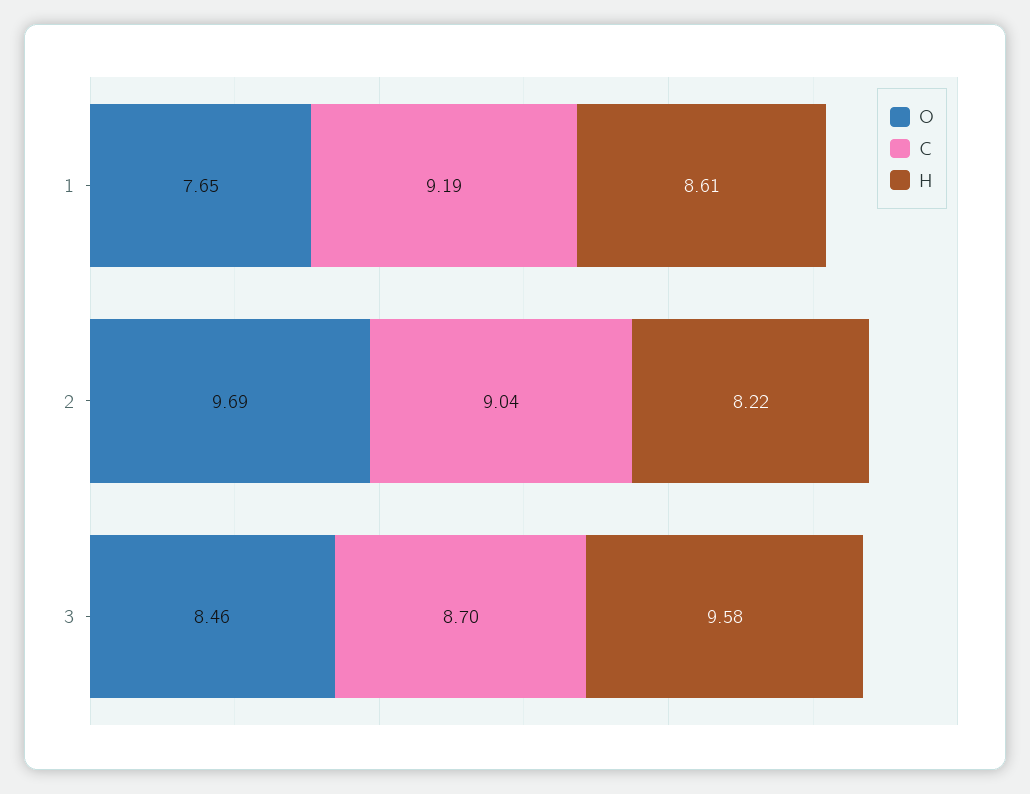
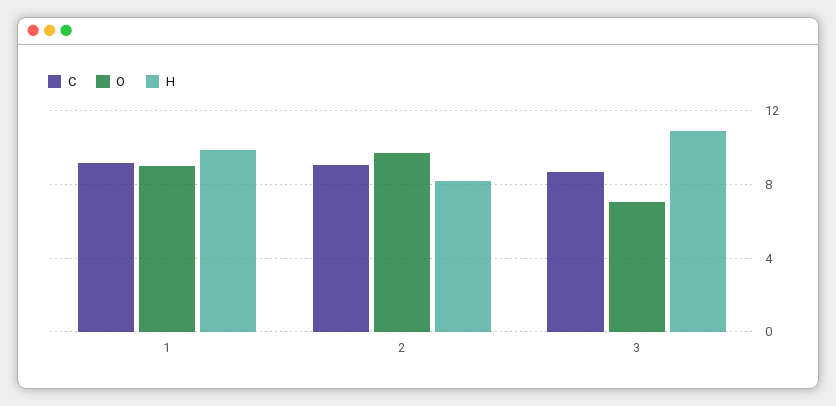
  {
    "O": {
-     "1": 7.65,
+     "1": 9,
      "2": 9.69,
-     "3": 8.46
+     "3": 7
    },
    "C": {
      "1": 9.19,
      "2": 9.04,
      "3": 8.7
    },
    "H": {
-     "1": 8.61,
+     "1": 10,
      "2": 8.22,
-     "3": 9.58
+     "3": 11
    }
  }

